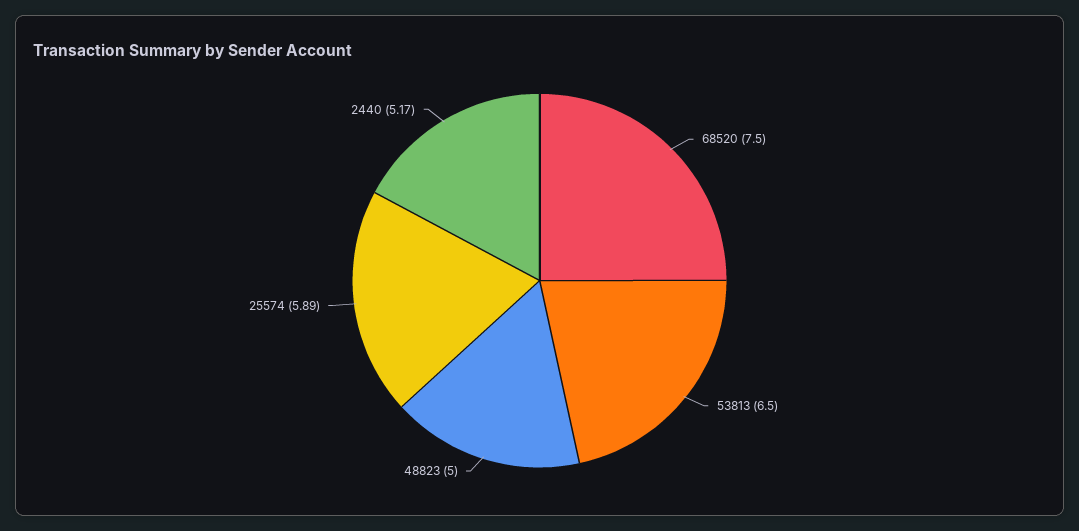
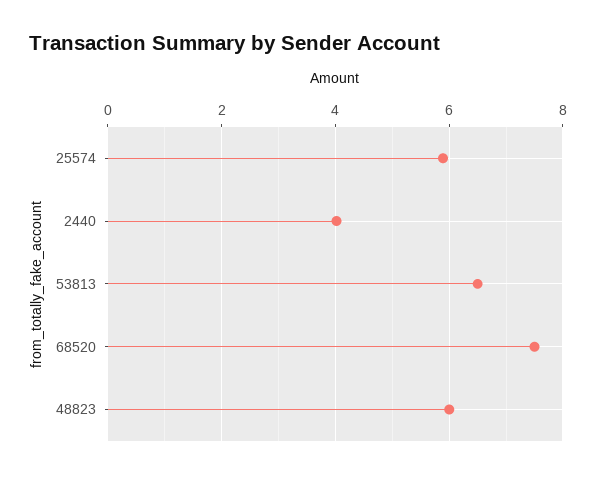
  {
    "68520": 7.5,
    "53813": 6.5,
-   "48823": 5,
+   "48823": 6,
    "25574": 5.89,
-   "2440": 5.17
+   "2440": 4
  }

